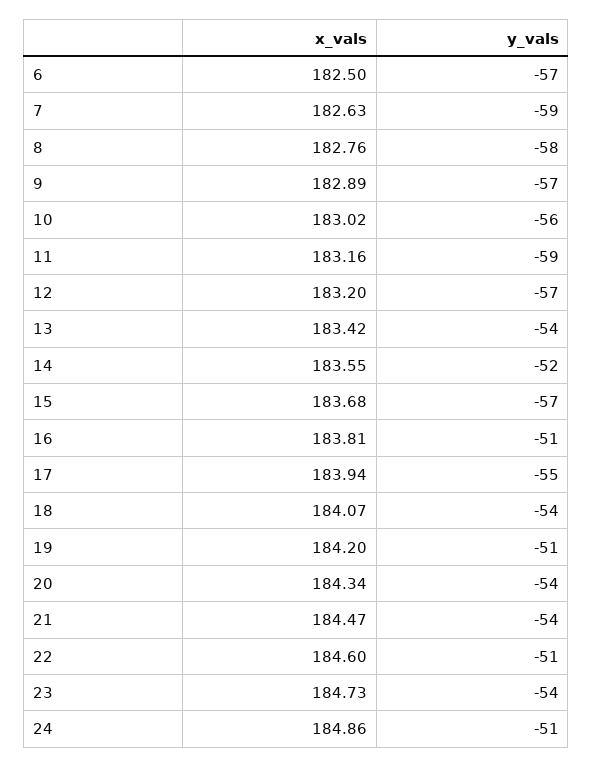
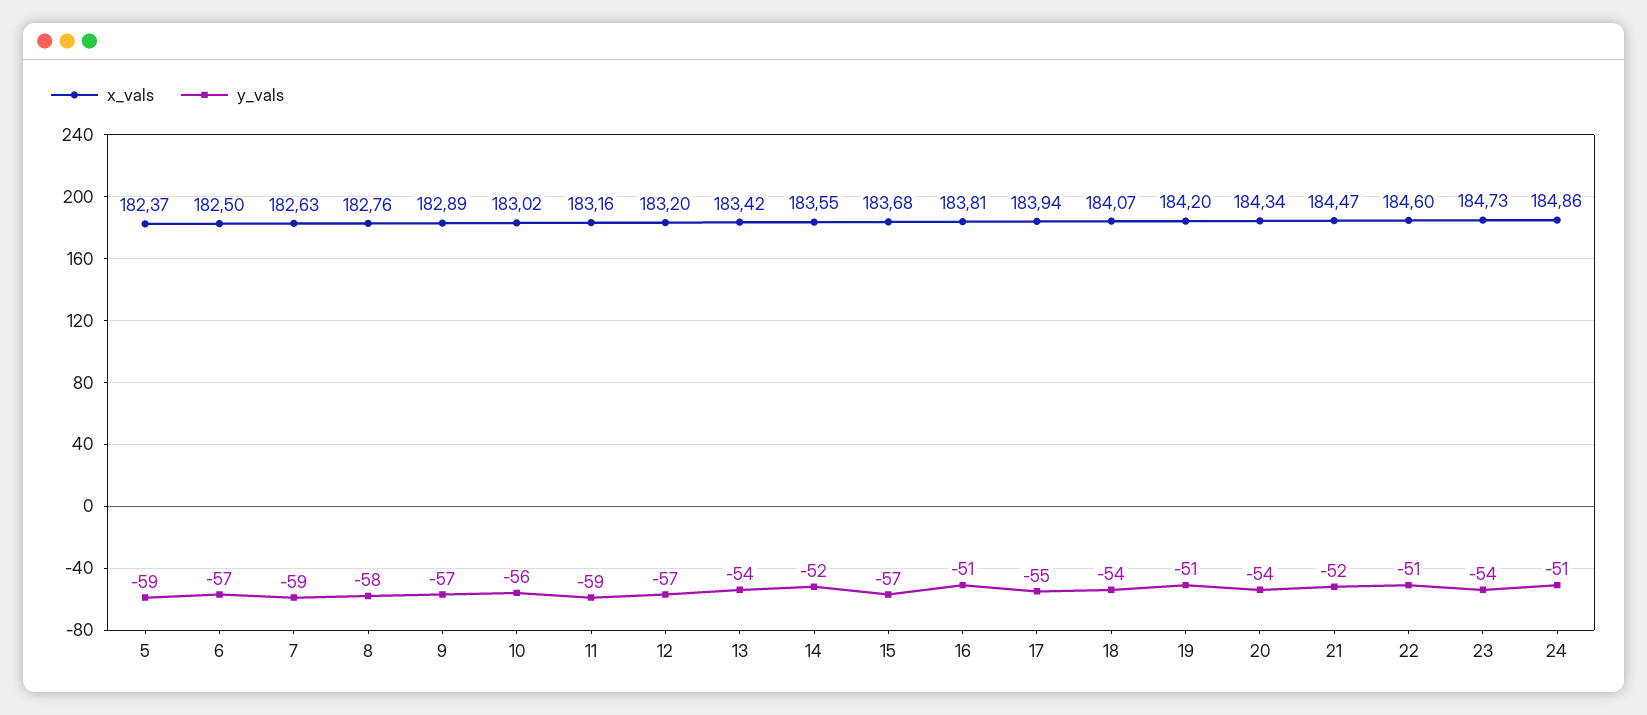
  {
    "x_vals": {
      "6": 182.5,
      "7": 182.63,
      "8": 182.76,
      "9": 182.89,
      "10": 183.02,
      "11": 183.16,
      "12": 183.2,
      "13": 183.42,
      "14": 183.55,
      "15": 183.68,
      "16": 183.81,
      "17": 183.94,
      "18": 184.07,
      "19": 184.2,
      "20": 184.34,
      "21": 184.47,
      "22": 184.6,
      "23": 184.73,
-     "24": 184.86
+     "24": 184.86,
+     "5": 182.37
    },
    "y_vals": {
      "6": -57,
      "7": -59,
      "8": -58,
      "9": -57,
      "10": -56,
      "11": -59,
      "12": -57,
      "13": -54,
      "14": -52,
      "15": -57,
      "16": -51,
      "17": -55,
      "18": -54,
      "19": -51,
      "20": -54,
-     "21": -54,
+     "21": -52,
      "22": -51,
      "23": -54,
-     "24": -51
+     "24": -51,
+     "5": -59
    }
  }

